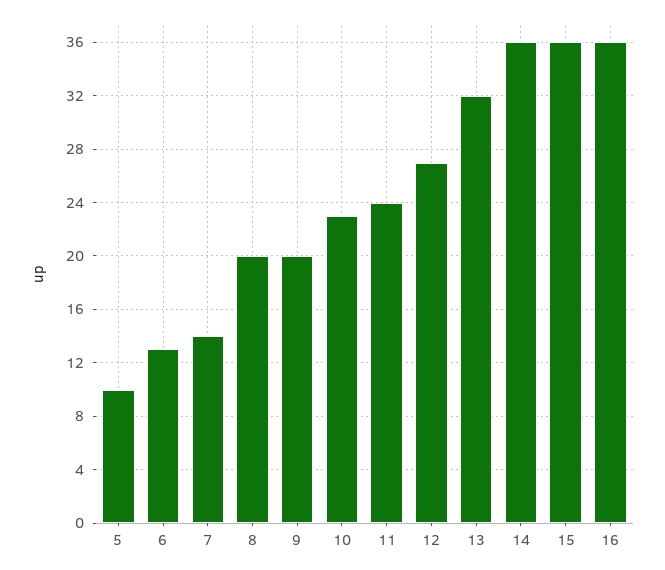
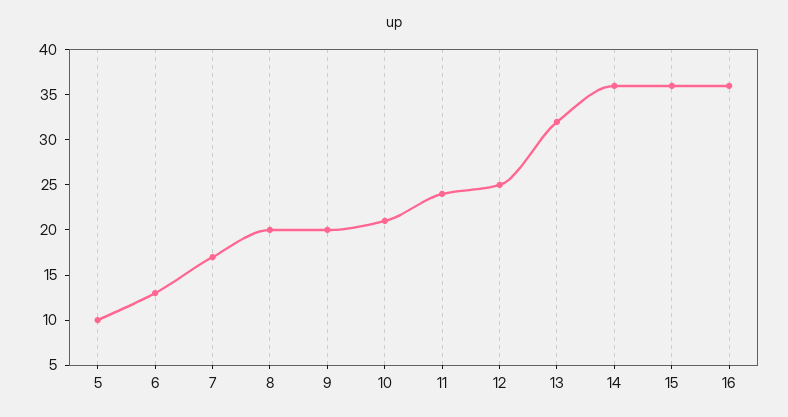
  {
    "5": 10,
    "6": 13,
-   "7": 14,
+   "7": 17,
    "8": 20,
    "9": 20,
-   "10": 23,
+   "10": 21,
    "11": 24,
-   "12": 27,
+   "12": 25,
    "13": 32,
    "14": 36,
    "15": 36,
    "16": 36
  }

